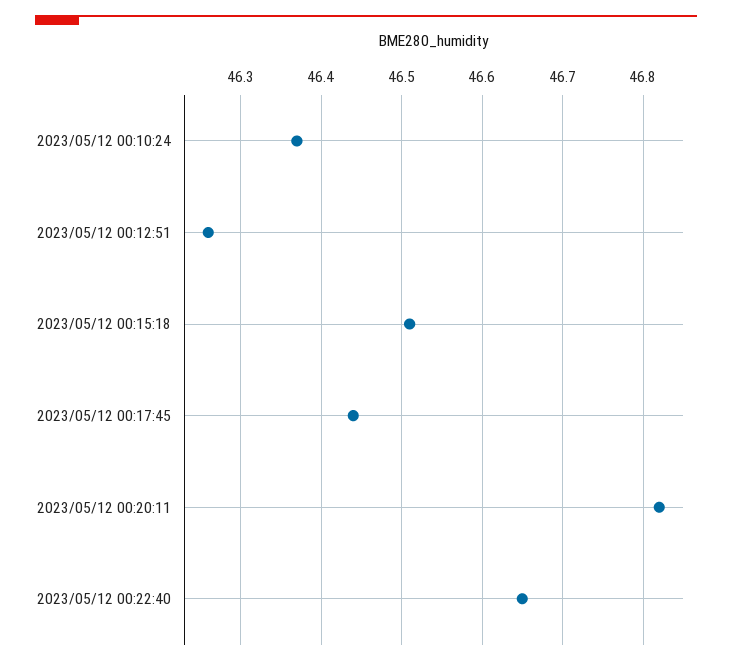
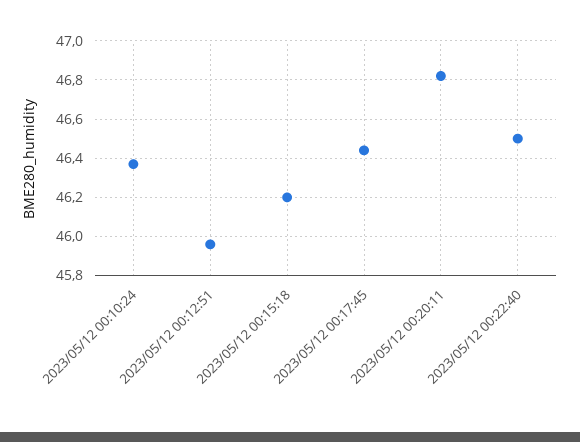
  {
    "2023/05/12 00:10:24": 46.37,
-   "2023/05/12 00:12:51": 46.26,
+   "2023/05/12 00:12:51": 45.95,
-   "2023/05/12 00:15:18": 46.51,
+   "2023/05/12 00:15:18": 46.2,
    "2023/05/12 00:17:45": 46.44,
    "2023/05/12 00:20:11": 46.82,
-   "2023/05/12 00:22:40": 46.65
+   "2023/05/12 00:22:40": 46.5
  }

